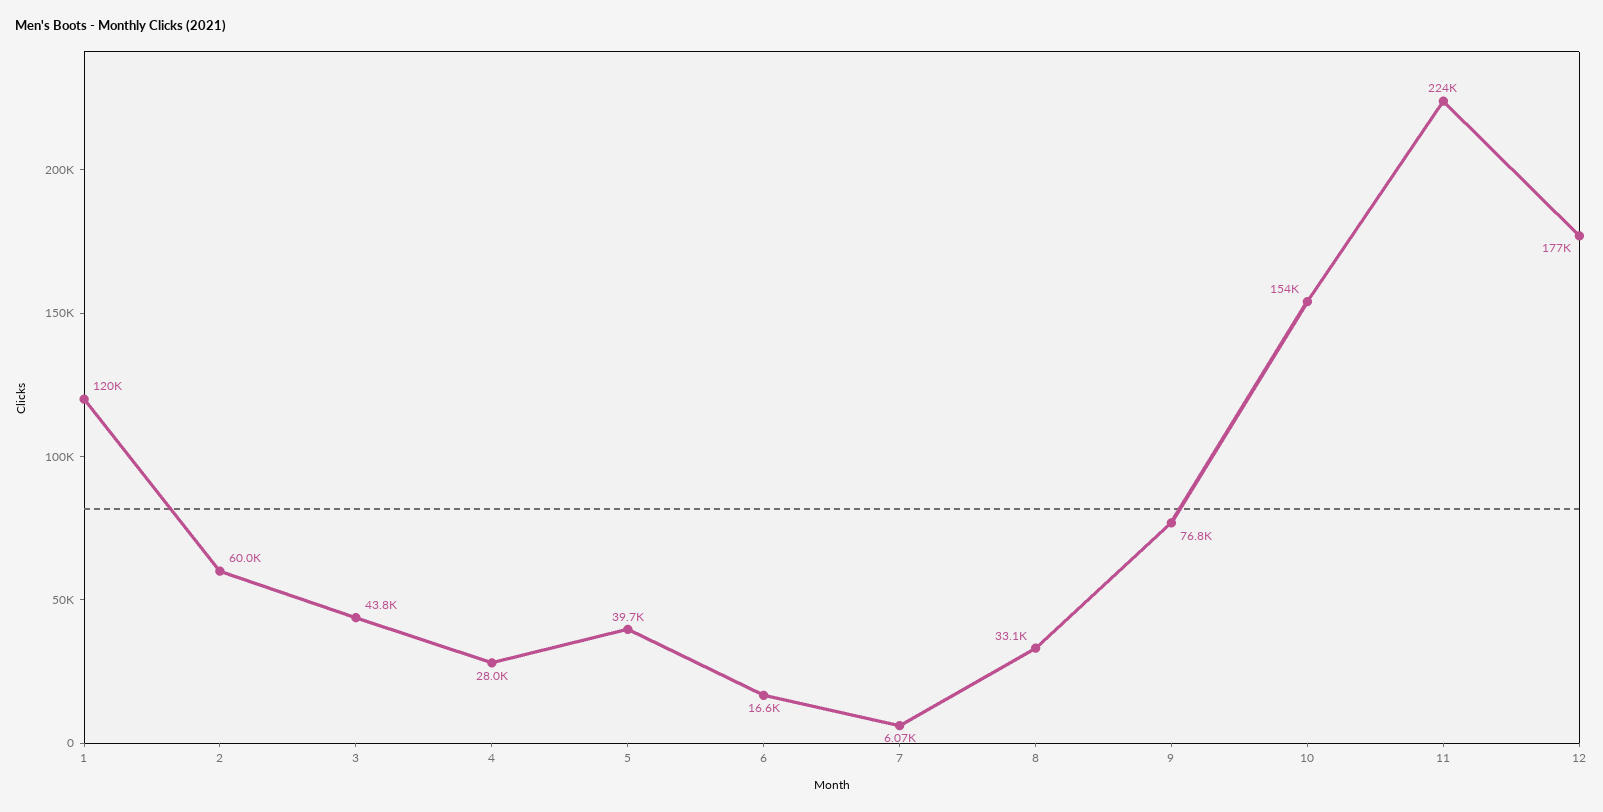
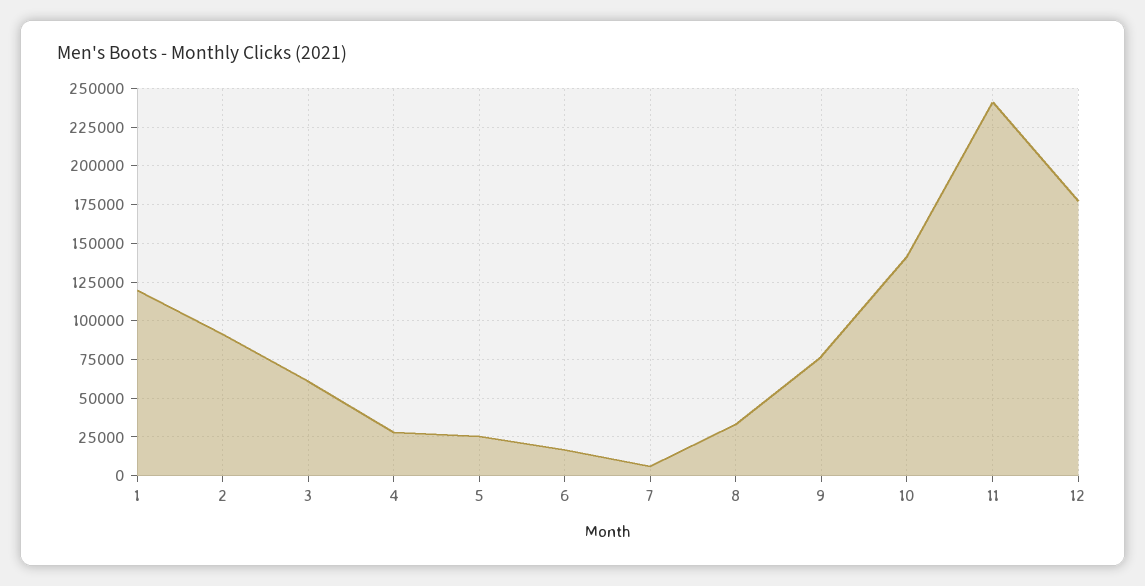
  {
    "1": 120000,
-   "2": 60000,
+   "2": 90000,
-   "3": 43800,
+   "3": 60000,
    "4": 28000,
-   "5": 39700,
+   "5": 25000,
    "6": 16600,
    "7": 6070,
    "8": 33100,
    "9": 76800,
-   "10": 154000,
+   "10": 140000,
-   "11": 224000,
+   "11": 240000,
    "12": 177000
  }

